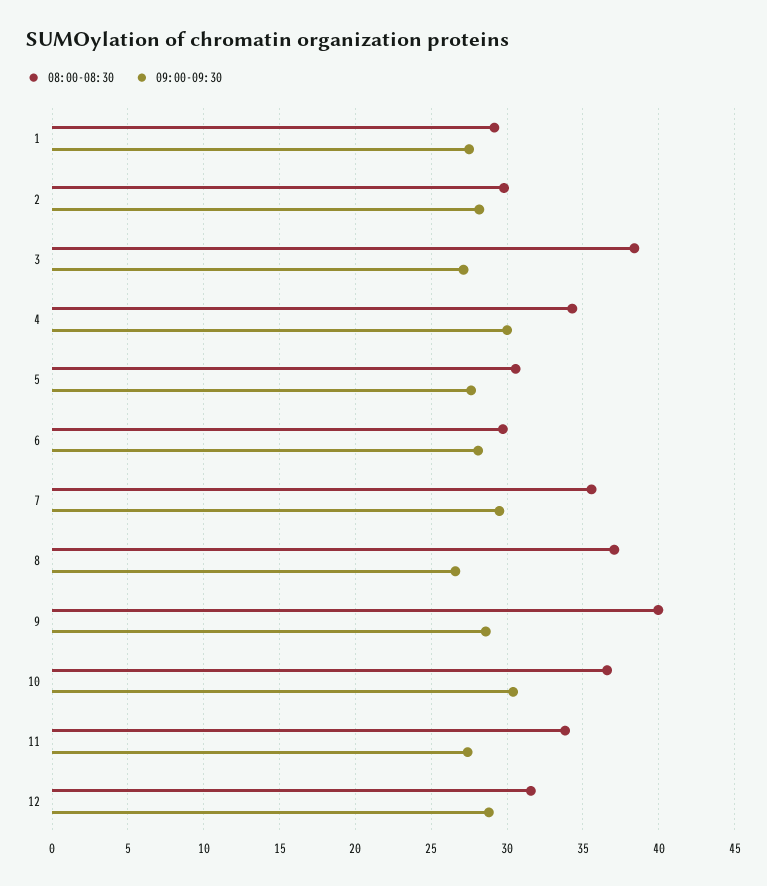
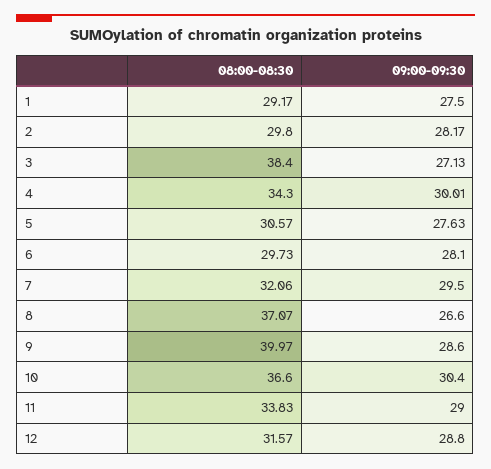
  {
    "08:00-08:30": {
      "1": 29.17,
      "2": 29.8,
      "3": 38.4,
      "4": 34.3,
      "5": 30.57,
      "6": 29.73,
-     "7": 35.5,
+     "7": 32.06,
      "8": 37.07,
      "9": 39.97,
      "10": 36.6,
      "11": 33.83,
      "12": 31.57
    },
    "09:00-09:30": {
      "1": 27.5,
      "2": 28.17,
      "3": 27.13,
      "4": 30.01,
      "5": 27.63,
      "6": 28.1,
      "7": 29.5,
      "8": 26.6,
      "9": 28.6,
      "10": 30.4,
-     "11": 27.5,
+     "11": 29,
      "12": 28.8
    }
  }

